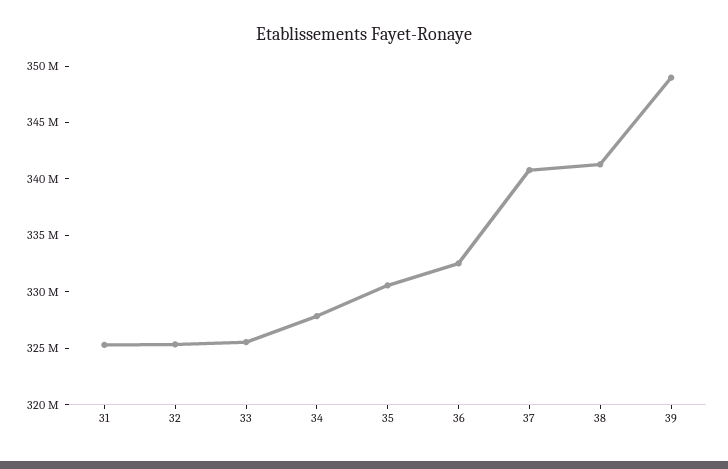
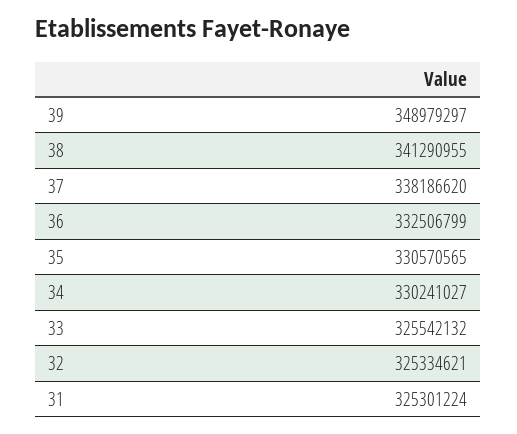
  {
    "31": 325301224,
    "32": 325334621,
    "33": 325542132,
-   "34": 328000000,
+   "34": 330241027,
    "35": 330570565,
    "36": 332506799,
-   "37": 341000000,
+   "37": 338186620,
    "38": 341290955,
    "39": 348979297
  }

